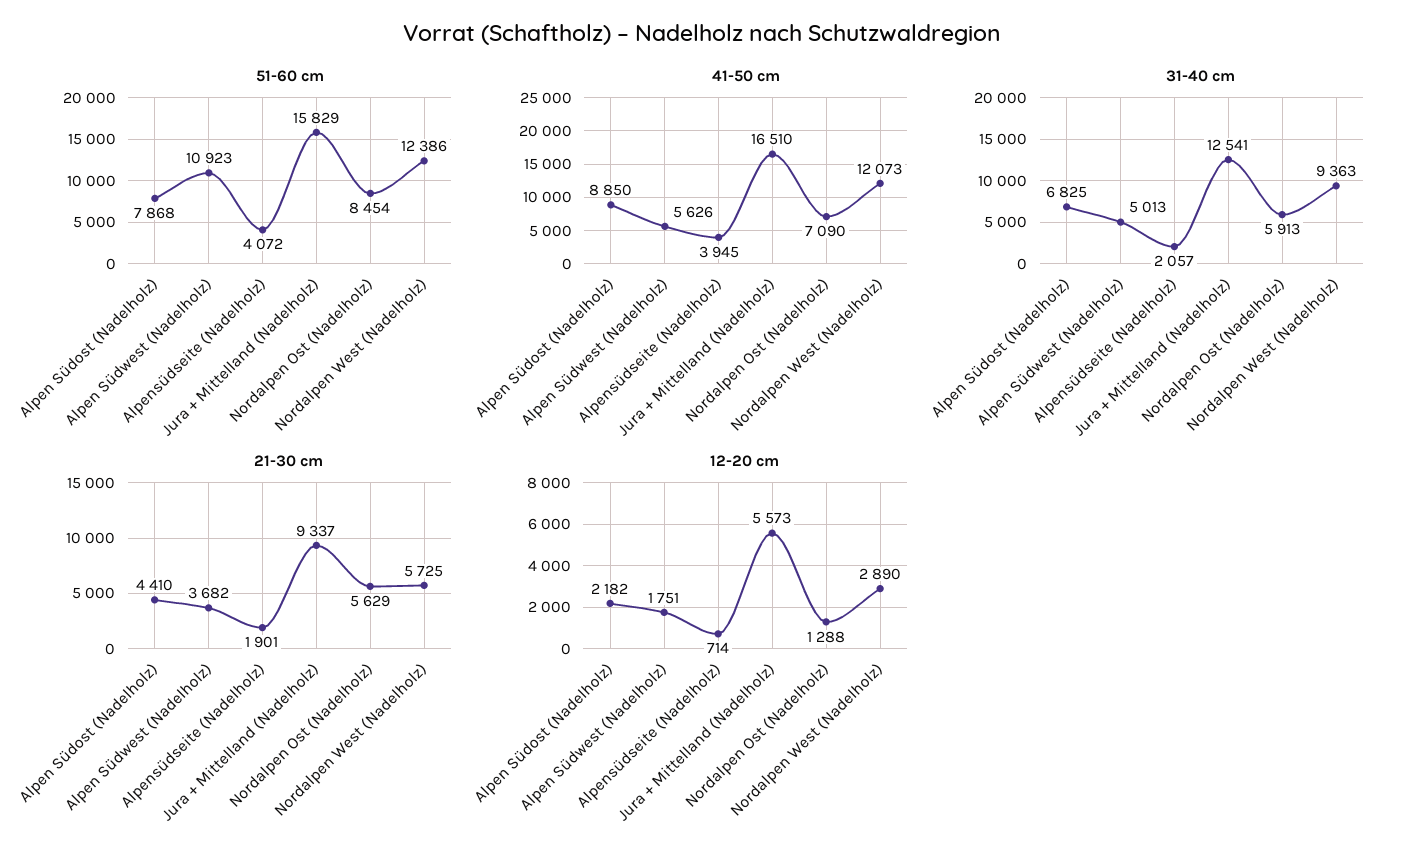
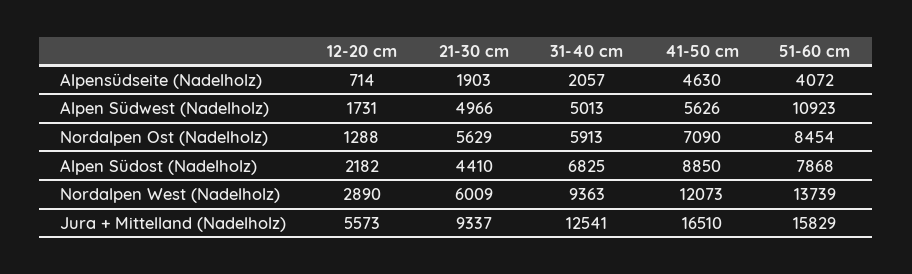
  {
    "51-60 cm": {
      "Alpen Südost (Nadelholz)": 7868,
      "Alpen Südwest (Nadelholz)": 10923,
      "Alpensüdseite (Nadelholz)": 4072,
      "Jura + Mittelland (Nadelholz)": 15829,
      "Nordalpen Ost (Nadelholz)": 8454,
-     "Nordalpen West (Nadelholz)": 12386
+     "Nordalpen West (Nadelholz)": 13739
    },
    "41-50 cm": {
      "Alpen Südost (Nadelholz)": 8850,
      "Alpen Südwest (Nadelholz)": 5626,
-     "Alpensüdseite (Nadelholz)": 3945,
+     "Alpensüdseite (Nadelholz)": 4630,
      "Jura + Mittelland (Nadelholz)": 16510,
      "Nordalpen Ost (Nadelholz)": 7090,
      "Nordalpen West (Nadelholz)": 12073
    },
    "31-40 cm": {
      "Alpen Südost (Nadelholz)": 6825,
      "Alpen Südwest (Nadelholz)": 5013,
      "Alpensüdseite (Nadelholz)": 2057,
      "Jura + Mittelland (Nadelholz)": 12541,
      "Nordalpen Ost (Nadelholz)": 5913,
      "Nordalpen West (Nadelholz)": 9363
    },
    "21-30 cm": {
      "Alpen Südost (Nadelholz)": 4410,
-     "Alpen Südwest (Nadelholz)": 3682,
+     "Alpen Südwest (Nadelholz)": 4966,
-     "Alpensüdseite (Nadelholz)": 1901,
+     "Alpensüdseite (Nadelholz)": 1903,
      "Jura + Mittelland (Nadelholz)": 9337,
      "Nordalpen Ost (Nadelholz)": 5629,
-     "Nordalpen West (Nadelholz)": 5725
+     "Nordalpen West (Nadelholz)": 6009
    },
    "12-20 cm": {
      "Alpen Südost (Nadelholz)": 2182,
-     "Alpen Südwest (Nadelholz)": 1751,
+     "Alpen Südwest (Nadelholz)": 1731,
      "Alpensüdseite (Nadelholz)": 714,
      "Jura + Mittelland (Nadelholz)": 5573,
      "Nordalpen Ost (Nadelholz)": 1288,
      "Nordalpen West (Nadelholz)": 2890
    }
  }

